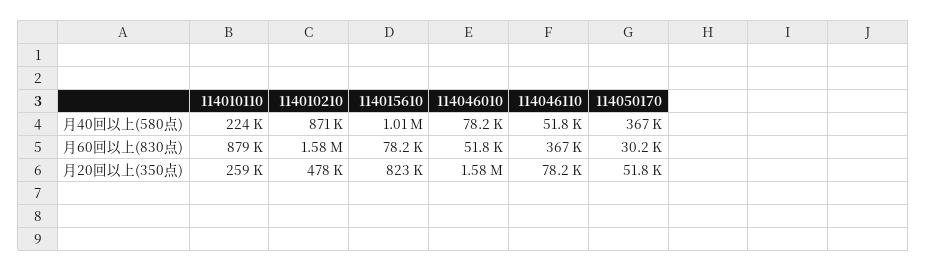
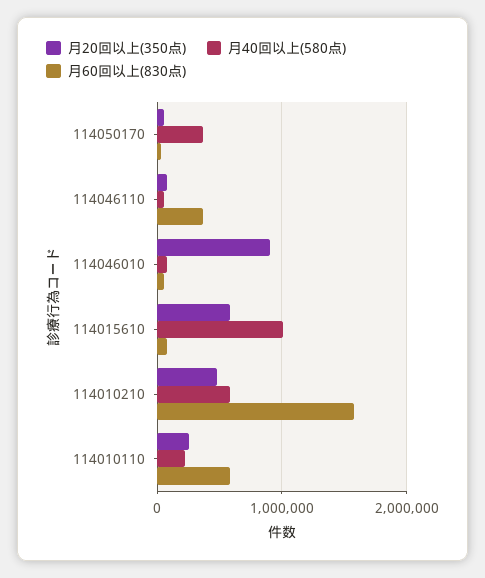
  {
    "月40回以上(580点)": {
      "114010110": 224000,
-     "114010210": 871000,
+     "114010210": 600000,
      "114015610": 1010000,
      "114046010": 78200,
      "114046110": 51800,
      "114050170": 367000
    },
    "月60回以上(830点)": {
-     "114010110": 879000,
+     "114010110": 600000,
      "114010210": 1580000,
      "114015610": 78200,
      "114046010": 51800,
      "114046110": 367000,
      "114050170": 30200
    },
    "月20回以上(350点)": {
      "114010110": 259000,
      "114010210": 478000,
-     "114015610": 823000,
+     "114015610": 600000,
-     "114046010": 1580000,
+     "114046010": 900000,
      "114046110": 78200,
      "114050170": 51800
    }
  }

